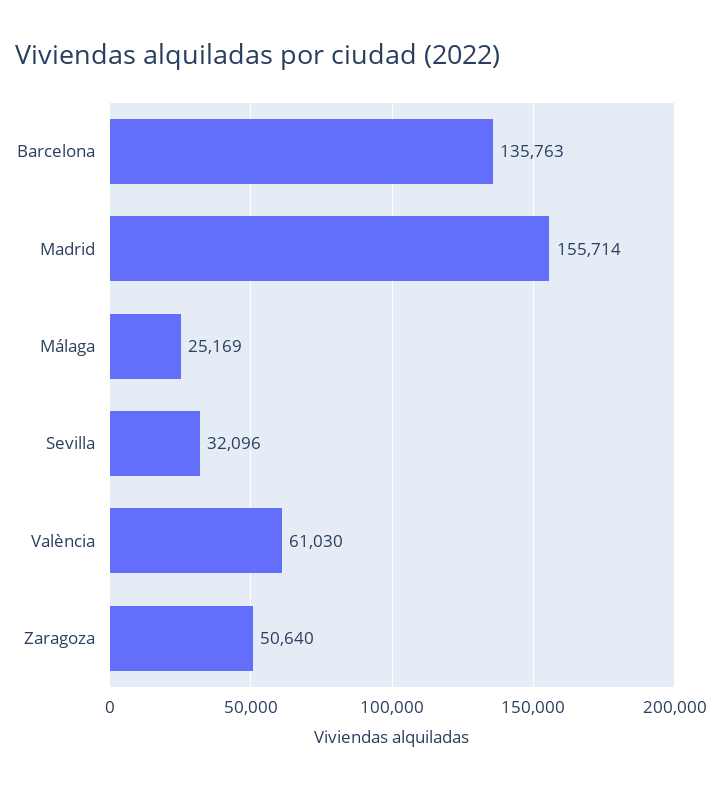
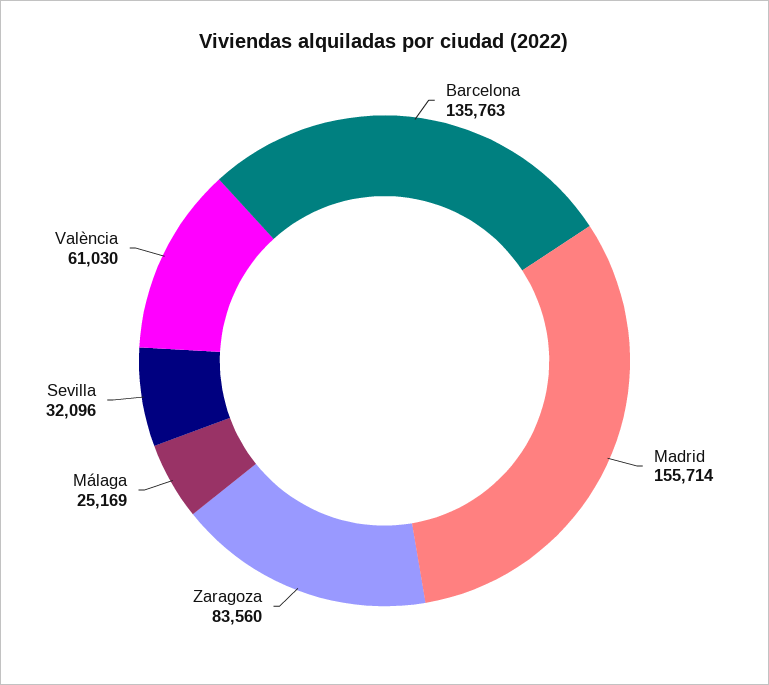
  {
    "Barcelona": 135763,
    "Madrid": 155714,
    "Málaga": 25169,
    "Sevilla": 32096,
    "València": 61030,
-   "Zaragoza": 50640
+   "Zaragoza": 83560
  }

